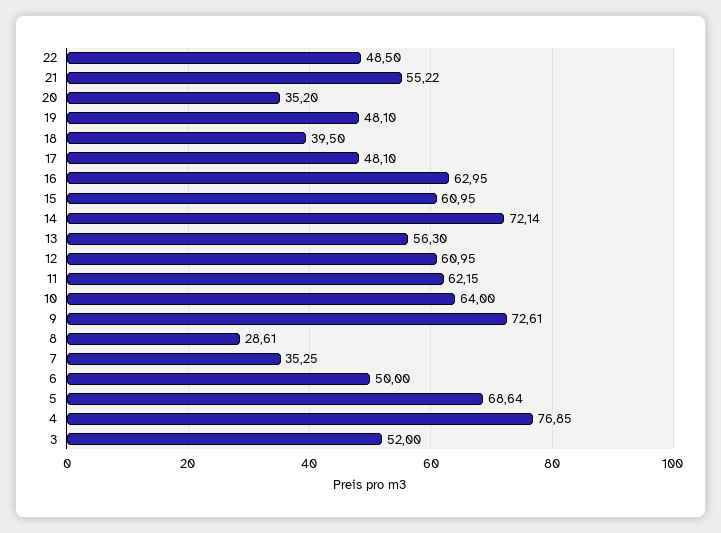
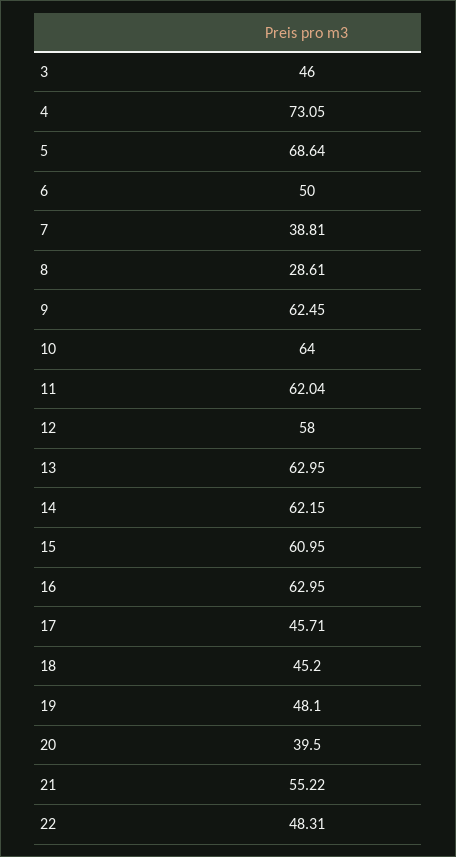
  {
-   "22": 48.5,
+   "22": 48.31,
    "21": 55.22,
-   "20": 35.2,
+   "20": 39.5,
    "19": 48.1,
-   "18": 39.5,
+   "18": 45.2,
-   "17": 48.1,
+   "17": 45.71,
    "16": 62.95,
    "15": 60.95,
-   "14": 72.14,
+   "14": 62.15,
-   "13": 56.3,
+   "13": 62.95,
-   "12": 60.95,
+   "12": 58,
-   "11": 62.15,
+   "11": 62.04,
    "10": 64,
-   "9": 72.61,
+   "9": 62.45,
    "8": 28.61,
-   "7": 35.25,
+   "7": 38.81,
    "6": 50,
    "5": 68.64,
-   "4": 76.85,
+   "4": 73.05,
-   "3": 52
+   "3": 46
  }

